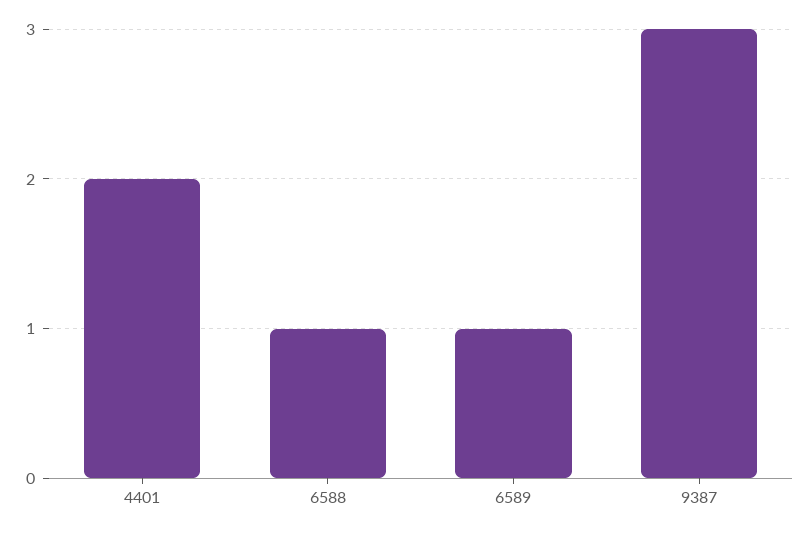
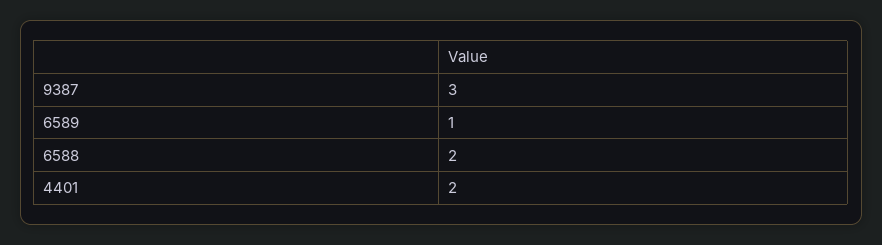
  {
    "4401": 2,
-   "6588": 1,
+   "6588": 2,
    "6589": 1,
    "9387": 3
  }

